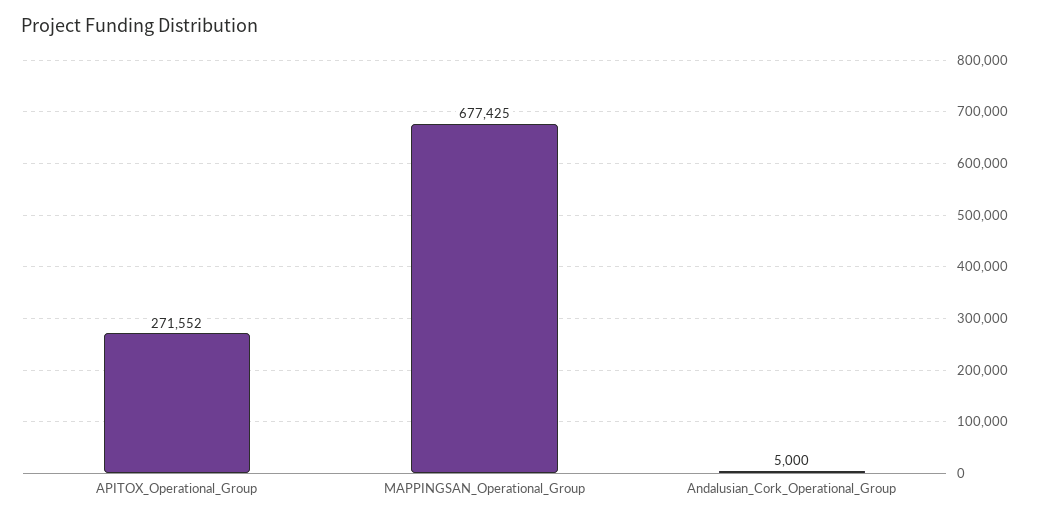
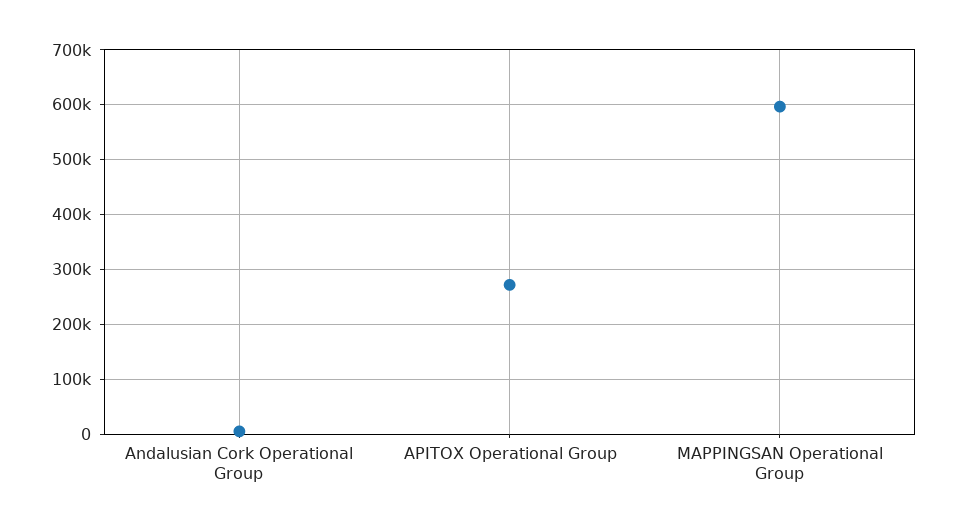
  {
    "APITOX_Operational_Group": 271552,
-   "MAPPINGSAN_Operational_Group": 677425,
+   "MAPPINGSAN_Operational_Group": 600000,
    "Andalusian_Cork_Operational_Group": 5000
  }

